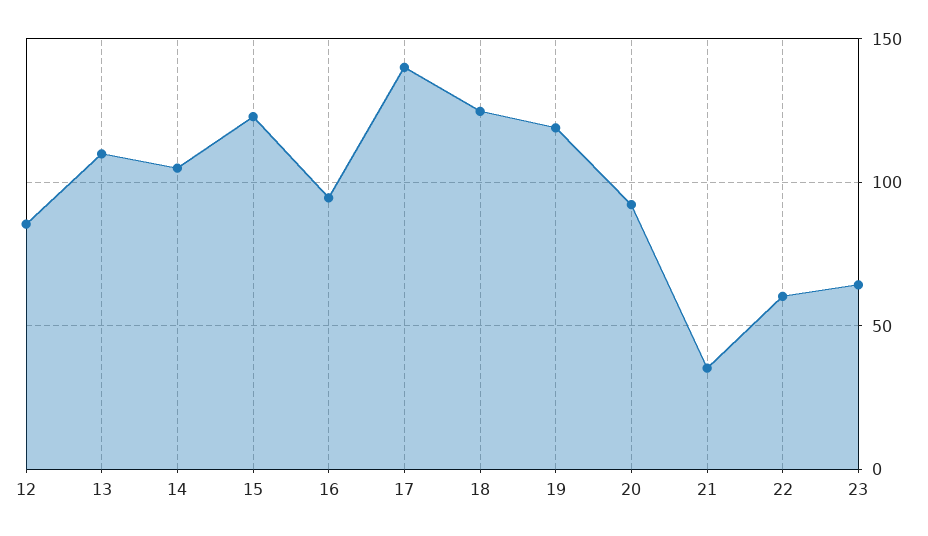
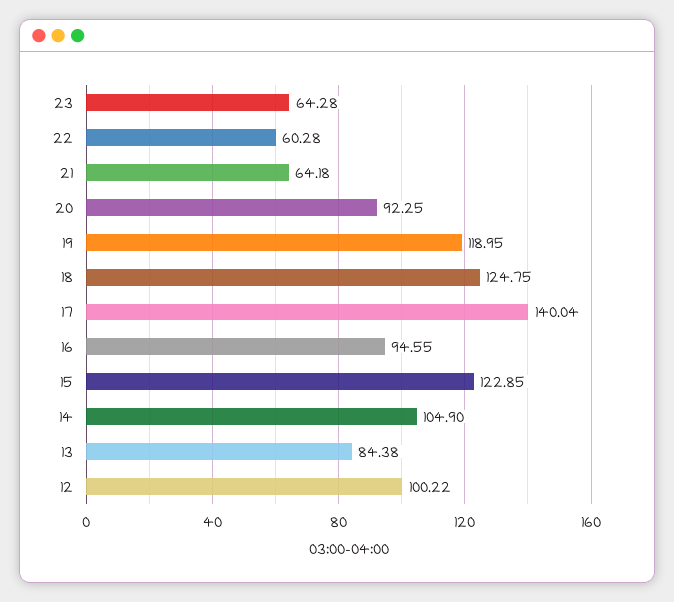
  {
-   "12": 85,
+   "12": 100.22,
-   "13": 110,
+   "13": 84.38,
    "14": 104.9,
    "15": 122.85,
    "16": 94.55,
    "17": 140.04,
    "18": 124.75,
    "19": 118.95,
    "20": 92.25,
-   "21": 35,
+   "21": 64.18,
    "22": 60.28,
    "23": 64.28
  }

